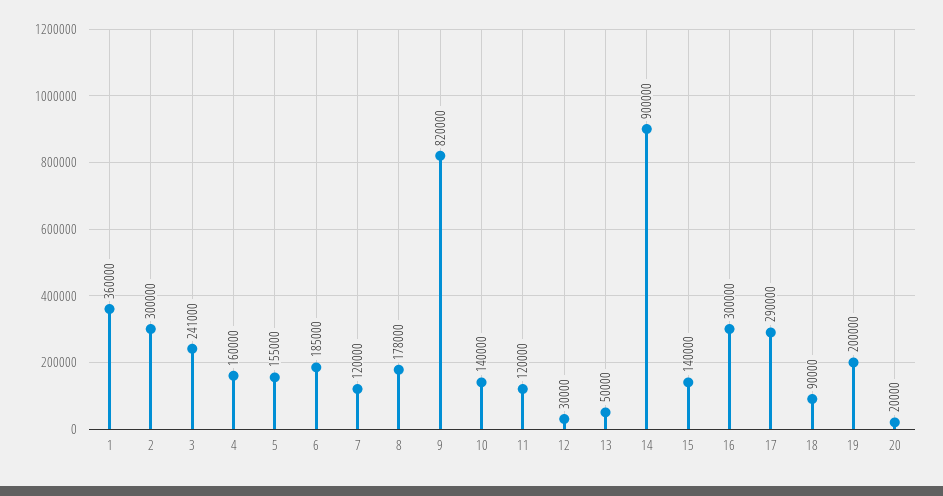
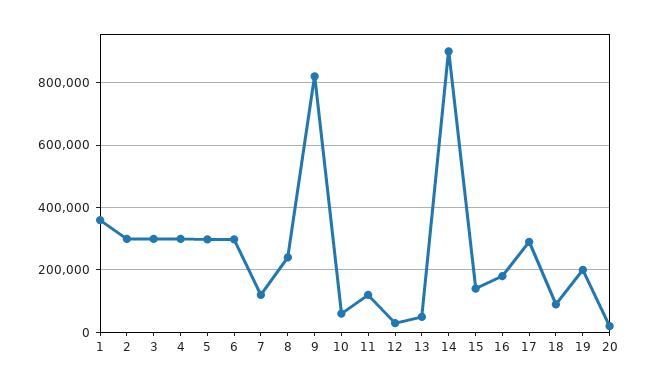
  {
    "1": 360000,
    "2": 300000,
-   "3": 241000,
+   "3": 300000,
-   "4": 160000,
+   "4": 300000,
-   "5": 155000,
+   "5": 300000,
-   "6": 185000,
+   "6": 300000,
    "7": 120000,
-   "8": 178000,
+   "8": 240000,
    "9": 820000,
-   "10": 140000,
+   "10": 60000,
    "11": 120000,
    "12": 30000,
    "13": 50000,
    "14": 900000,
    "15": 140000,
-   "16": 300000,
+   "16": 180000,
    "17": 290000,
    "18": 90000,
    "19": 200000,
    "20": 20000
  }

